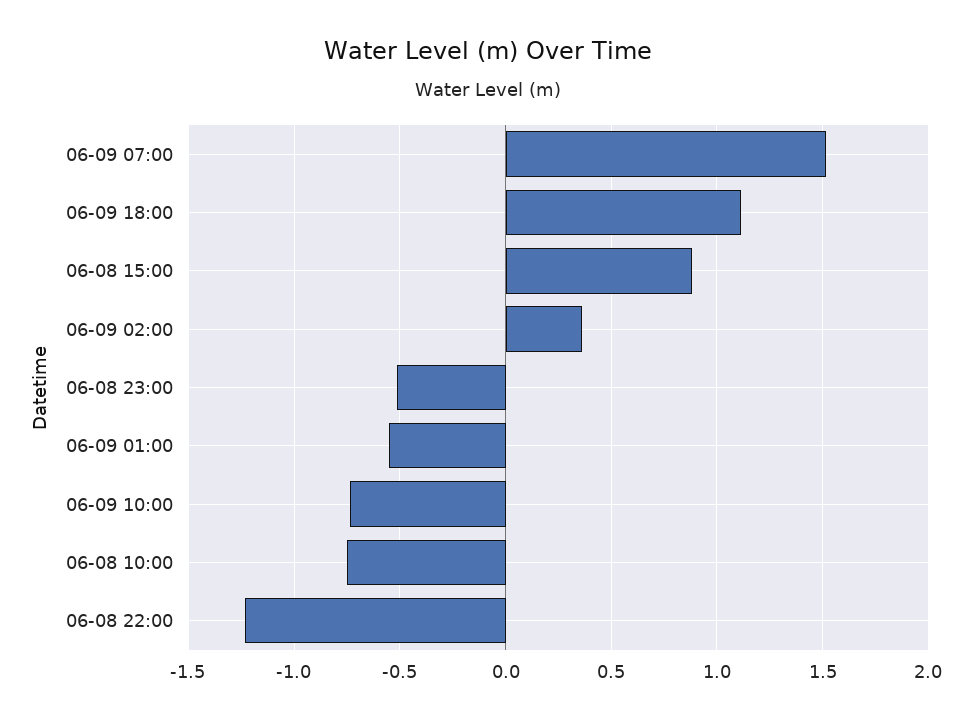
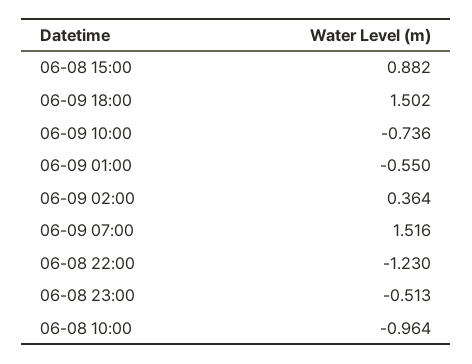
  {
    "06-09 07:00": 1.516,
-   "06-09 18:00": 1.1,
+   "06-09 18:00": 1.502,
    "06-08 15:00": 0.882,
    "06-09 02:00": 0.364,
    "06-08 23:00": -0.513,
    "06-09 01:00": -0.55,
    "06-09 10:00": -0.736,
-   "06-08 10:00": -0.75,
+   "06-08 10:00": -0.964,
    "06-08 22:00": -1.23
  }

